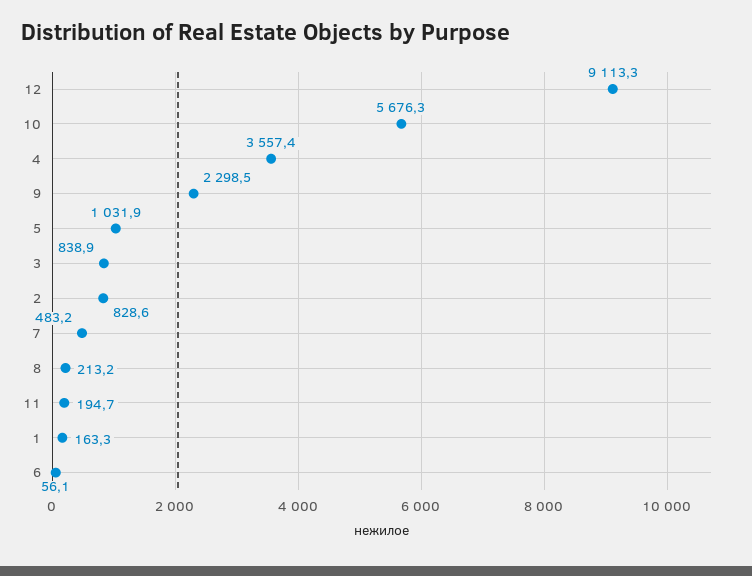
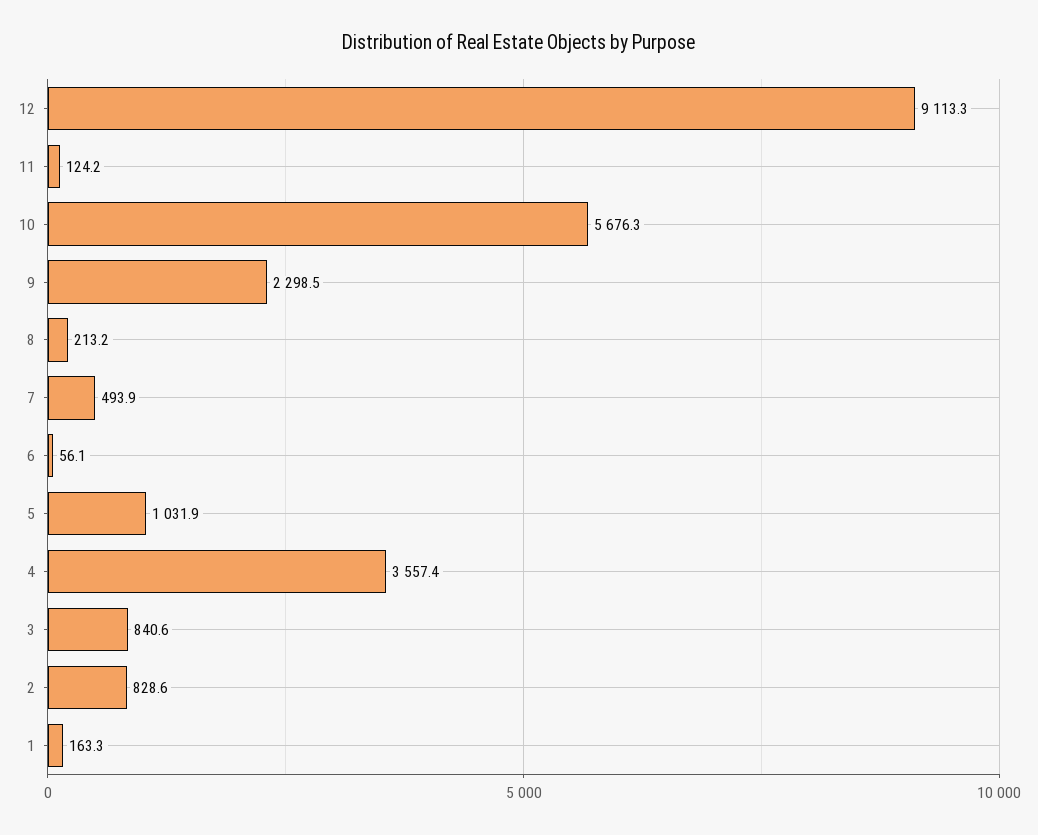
  {
    "12": 9113.3,
    "10": 5676.3,
    "4": 3557.4,
    "9": 2298.5,
    "5": 1031.9,
-   "3": 838.9,
+   "3": 840.6,
    "2": 828.6,
-   "7": 483.2,
+   "7": 493.9,
    "8": 213.2,
-   "11": 194.7,
+   "11": 124.2,
    "1": 163.3,
    "6": 56.1
  }

